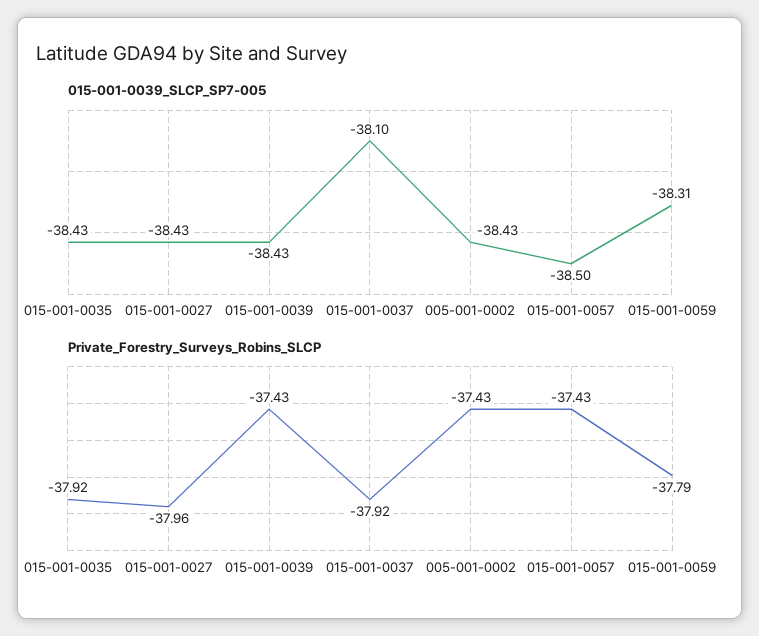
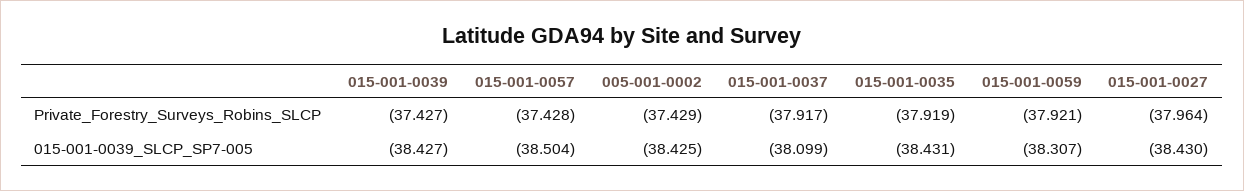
  {
    "015-001-0039_SLCP_SP7-005": {
      "015-001-0035": -38.431,
      "015-001-0027": -38.43,
      "015-001-0039": -38.427,
      "015-001-0037": -38.099,
      "005-001-0002": -38.425,
      "015-001-0057": -38.504,
      "015-001-0059": -38.307
    },
    "Private_Forestry_Surveys_Robins_SLCP": {
      "015-001-0035": -37.919,
      "015-001-0027": -37.964,
      "015-001-0039": -37.427,
      "015-001-0037": -37.917,
      "005-001-0002": -37.429,
      "015-001-0057": -37.428,
-     "015-001-0059": -37.79
+     "015-001-0059": -37.921
    }
  }

